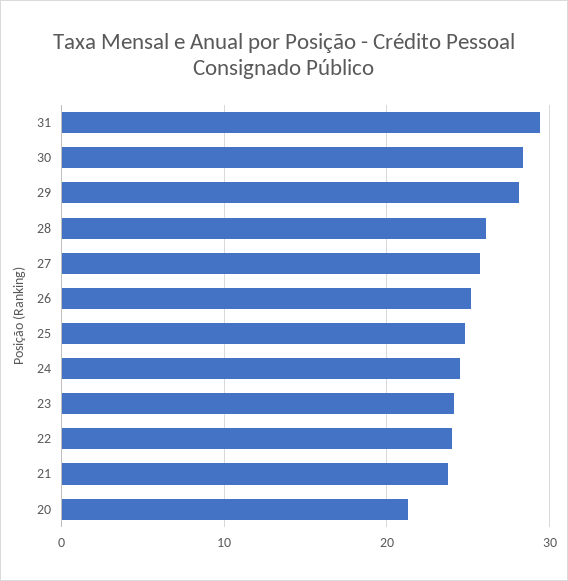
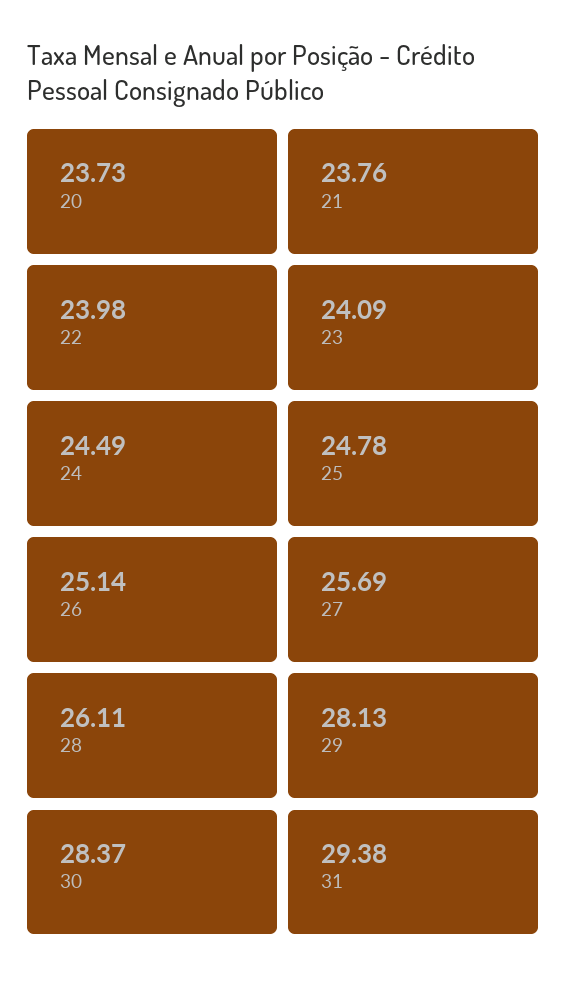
  {
    "31": 29.38,
    "30": 28.37,
    "29": 28.13,
    "28": 26.11,
    "27": 25.69,
    "26": 25.14,
    "25": 24.78,
    "24": 24.49,
    "23": 24.09,
    "22": 23.98,
    "21": 23.76,
-   "20": 21
+   "20": 23.73
  }

